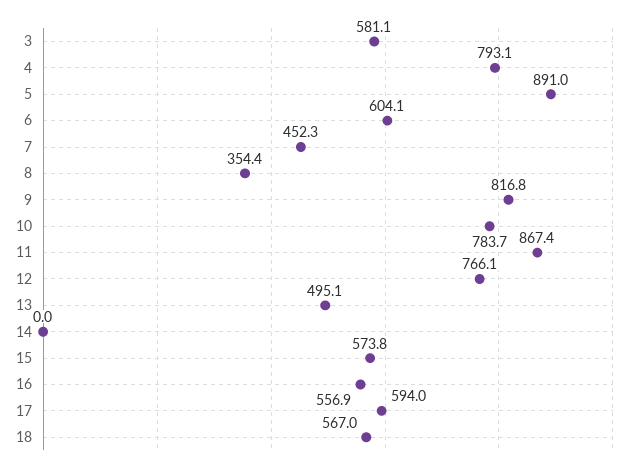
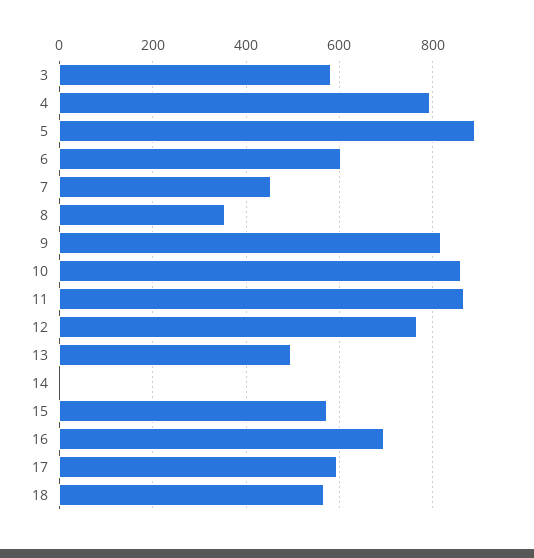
  {
    "3": 581.1,
    "4": 793.1,
    "5": 891,
    "6": 604.1,
    "7": 452.3,
    "8": 354.4,
    "9": 816.8,
-   "10": 783.7,
+   "10": 860,
    "11": 867.4,
    "12": 766.1,
    "13": 495.1,
    "14": 0,
    "15": 573.8,
-   "16": 556.9,
+   "16": 700,
    "17": 594,
    "18": 567
  }

